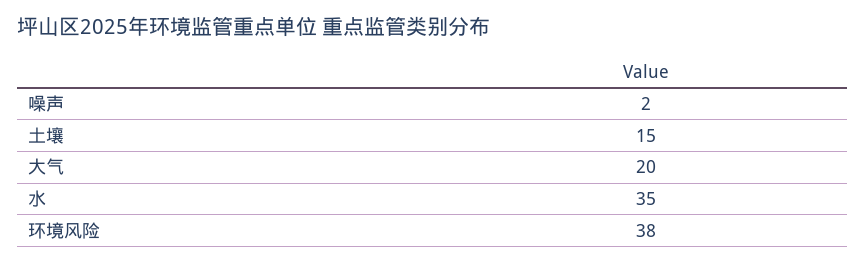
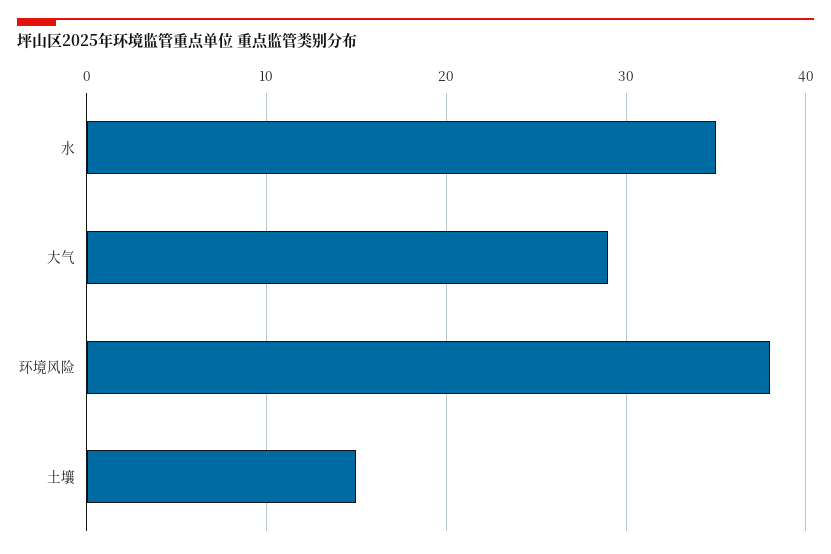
  {
-   "噪声": 2,
    "土壤": 15,
-   "大气": 20,
+   "大气": 29,
    "水": 35,
    "环境风险": 38
  }

